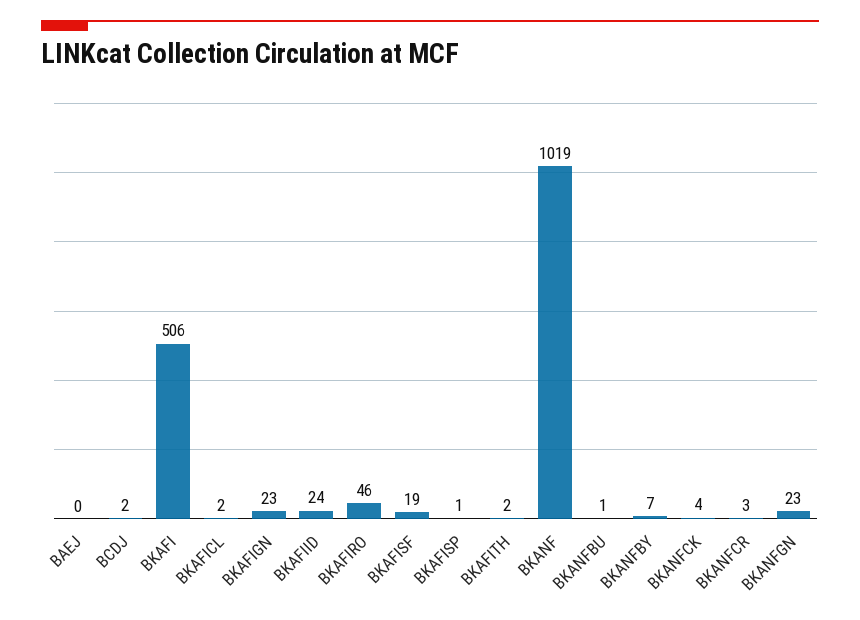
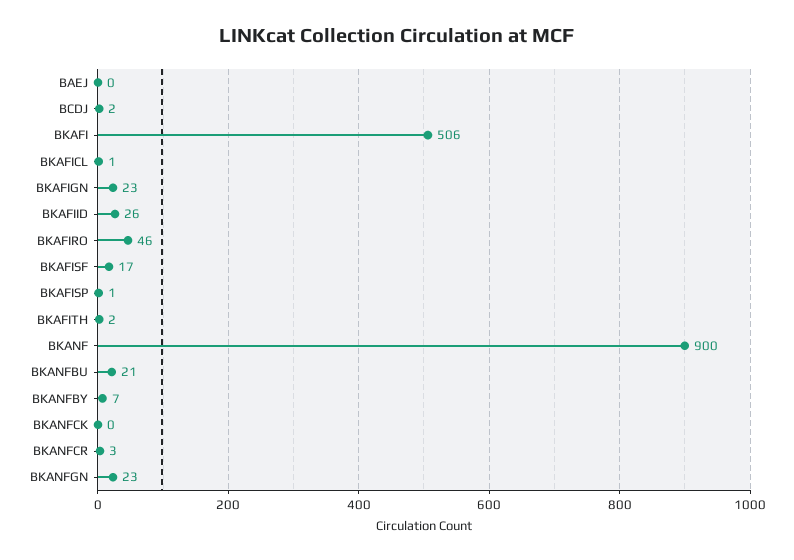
  {
    "BAEJ": 0,
    "BCDJ": 2,
    "BKAFI": 506,
-   "BKAFICL": 2,
+   "BKAFICL": 1,
    "BKAFIGN": 23,
-   "BKAFIID": 24,
+   "BKAFIID": 26,
    "BKAFIRO": 46,
-   "BKAFISF": 19,
+   "BKAFISF": 17,
    "BKAFISP": 1,
    "BKAFITH": 2,
-   "BKANF": 1019,
+   "BKANF": 900,
-   "BKANFBU": 1,
+   "BKANFBU": 21,
    "BKANFBY": 7,
-   "BKANFCK": 4,
+   "BKANFCK": 0,
    "BKANFCR": 3,
    "BKANFGN": 23
  }

